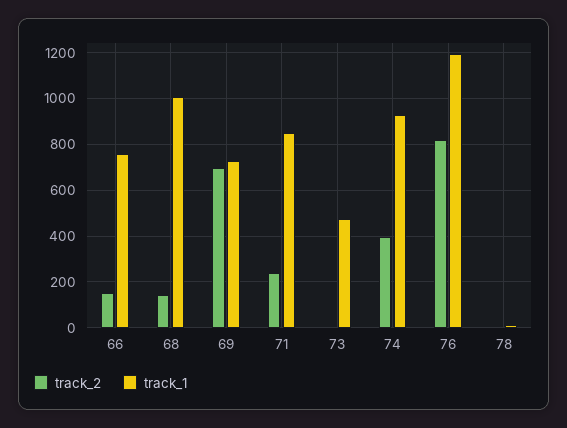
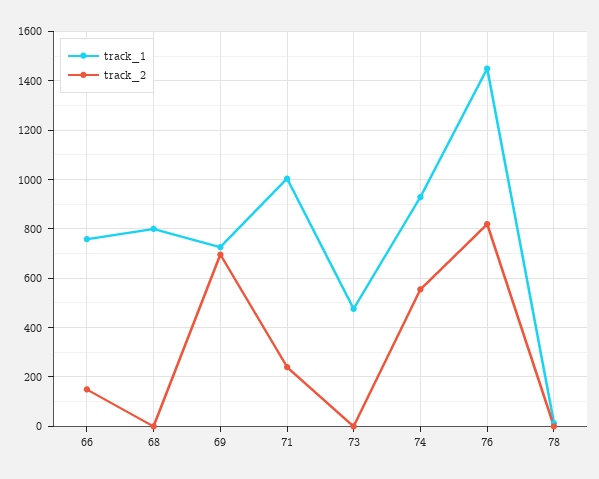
  {
    "track_2": {
      "66": 150,
-     "68": 150,
+     "68": 0,
      "69": 700,
      "71": 250,
      "73": 0,
-     "74": 400,
+     "74": 550,
      "76": 825,
      "78": 0
    },
    "track_1": {
      "66": 750,
-     "68": 1000,
+     "68": 800,
      "69": 725,
-     "71": 850,
+     "71": 1000,
      "73": 475,
      "74": 925,
-     "76": 1200,
+     "76": 1450,
      "78": 25
    }
  }

